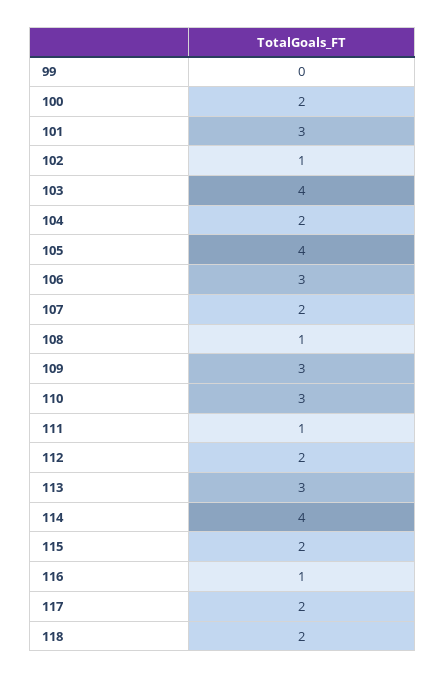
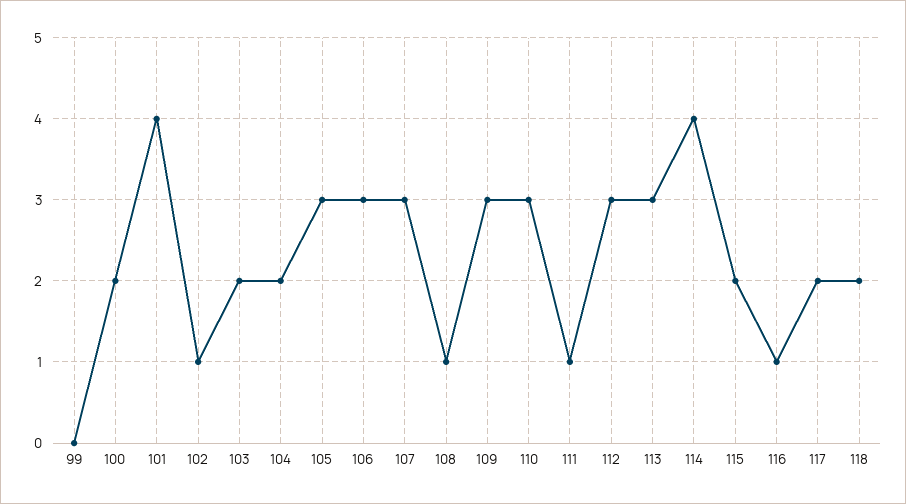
  {
    "99": 0,
    "100": 2,
-   "101": 3,
+   "101": 4,
    "102": 1,
-   "103": 4,
+   "103": 2,
    "104": 2,
-   "105": 4,
+   "105": 3,
    "106": 3,
-   "107": 2,
+   "107": 3,
    "108": 1,
    "109": 3,
    "110": 3,
    "111": 1,
-   "112": 2,
+   "112": 3,
    "113": 3,
    "114": 4,
    "115": 2,
    "116": 1,
    "117": 2,
    "118": 2
  }

